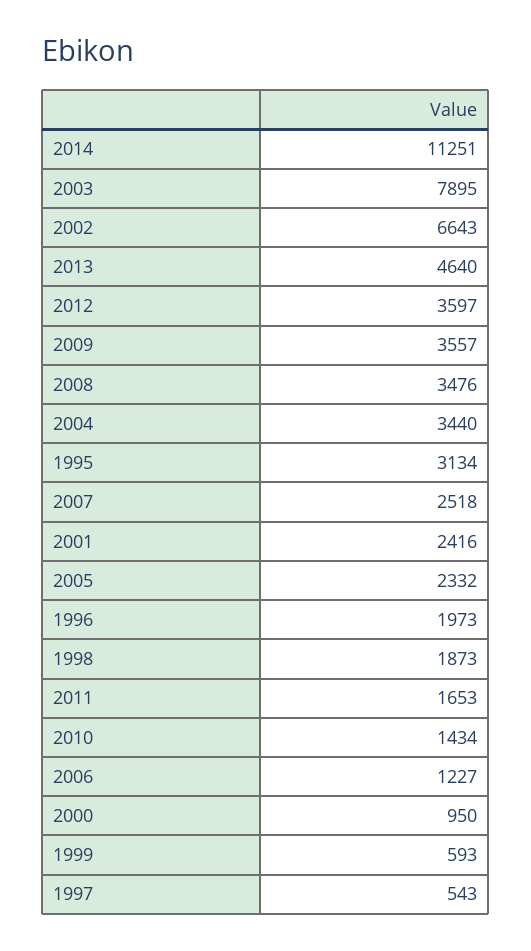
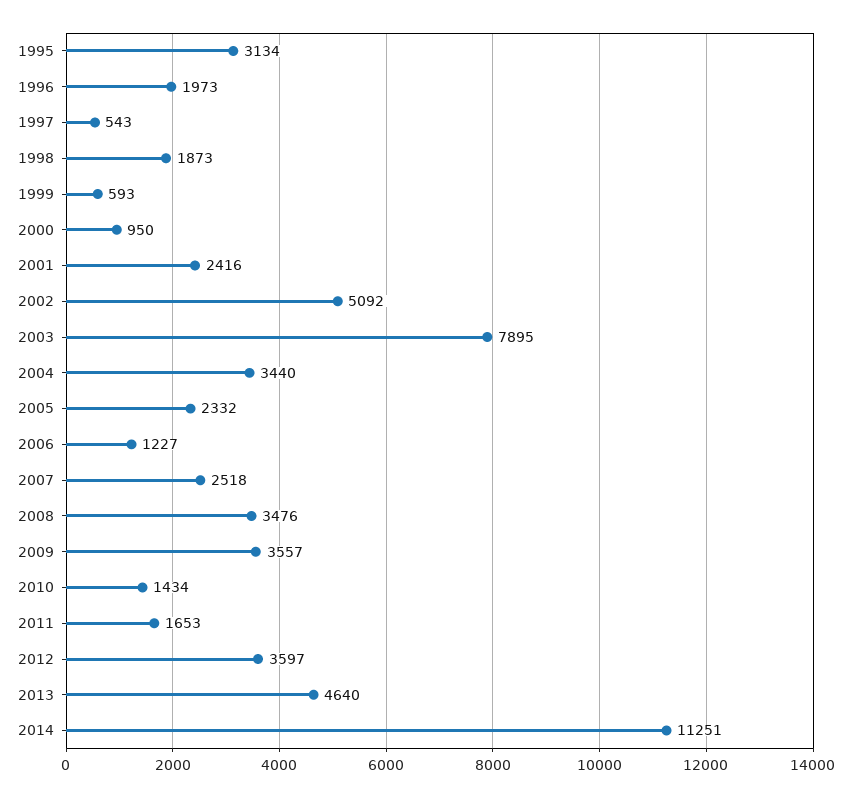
  {
    "2014": 11251,
    "2003": 7895,
-   "2002": 6643,
+   "2002": 5092,
    "2013": 4640,
    "2012": 3597,
    "2009": 3557,
    "2008": 3476,
    "2004": 3440,
    "1995": 3134,
    "2007": 2518,
    "2001": 2416,
    "2005": 2332,
    "1996": 1973,
    "1998": 1873,
    "2011": 1653,
    "2010": 1434,
    "2006": 1227,
    "2000": 950,
    "1999": 593,
    "1997": 543
  }

